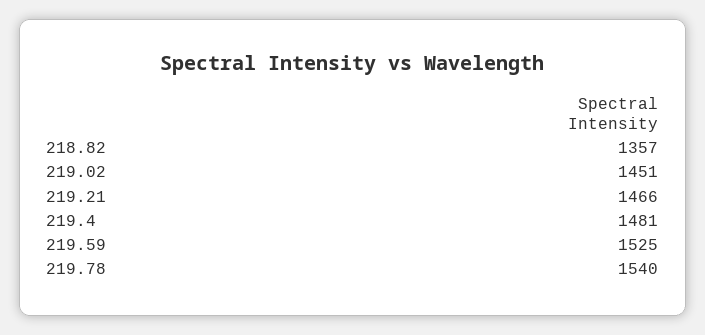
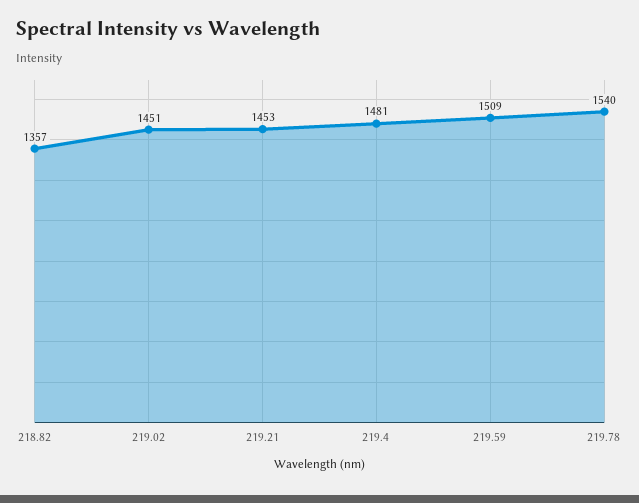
  {
    "218.82": 1357,
    "219.02": 1451,
-   "219.21": 1466,
+   "219.21": 1453,
    "219.4": 1481,
-   "219.59": 1525,
+   "219.59": 1509,
    "219.78": 1540
  }

